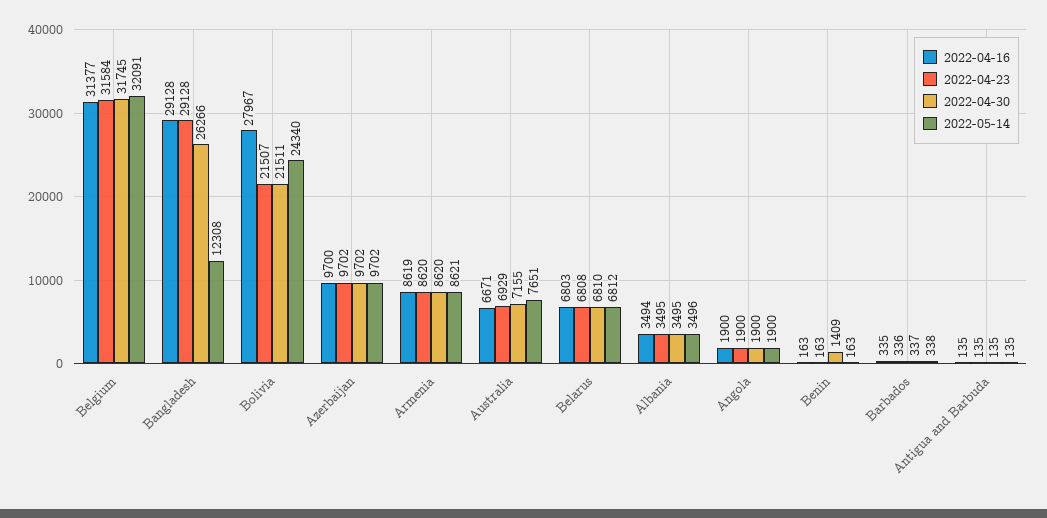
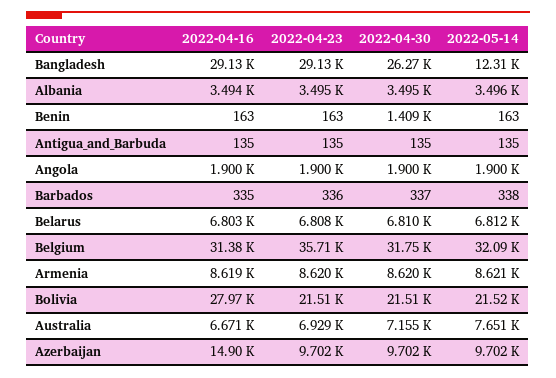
  {
    "2022-04-16": {
      "Belgium": 31377,
      "Bangladesh": 29128,
      "Bolivia": 27967,
-     "Azerbaijan": 9700,
+     "Azerbaijan": 14900,
      "Armenia": 8619,
      "Australia": 6671,
      "Belarus": 6803,
      "Albania": 3494,
      "Angola": 1900,
      "Benin": 163,
      "Barbados": 335,
      "Antigua and Barbuda": 135
    },
    "2022-04-23": {
-     "Belgium": 31584,
+     "Belgium": 35710,
      "Bangladesh": 29128,
      "Bolivia": 21507,
      "Azerbaijan": 9702,
      "Armenia": 8620,
      "Australia": 6929,
      "Belarus": 6808,
      "Albania": 3495,
      "Angola": 1900,
      "Benin": 163,
      "Barbados": 336,
      "Antigua and Barbuda": 135
    },
    "2022-04-30": {
      "Belgium": 31745,
      "Bangladesh": 26266,
      "Bolivia": 21511,
      "Azerbaijan": 9702,
      "Armenia": 8620,
      "Australia": 7155,
      "Belarus": 6810,
      "Albania": 3495,
      "Angola": 1900,
      "Benin": 1409,
      "Barbados": 337,
      "Antigua and Barbuda": 135
    },
    "2022-05-14": {
      "Belgium": 32091,
      "Bangladesh": 12308,
-     "Bolivia": 24340,
+     "Bolivia": 21520,
      "Azerbaijan": 9702,
      "Armenia": 8621,
      "Australia": 7651,
      "Belarus": 6812,
      "Albania": 3496,
      "Angola": 1900,
      "Benin": 163,
      "Barbados": 338,
      "Antigua and Barbuda": 135
    }
  }

